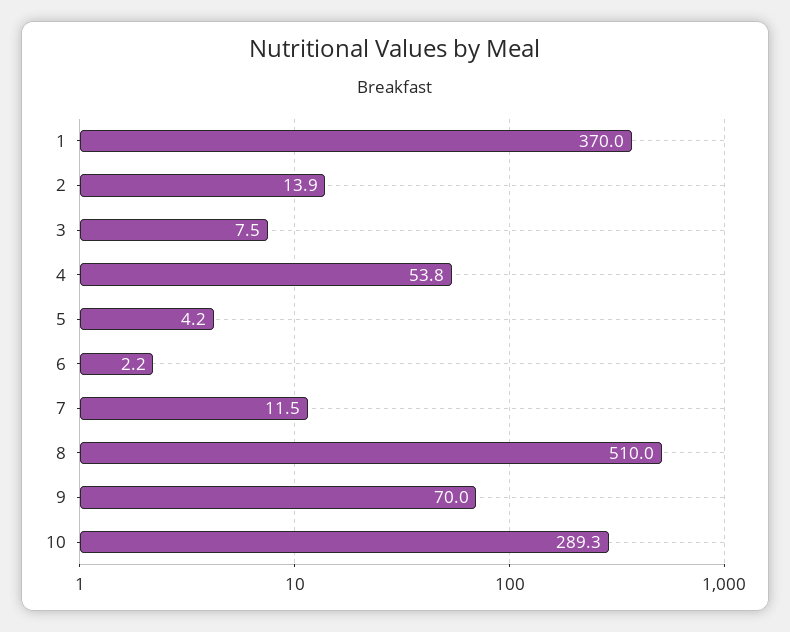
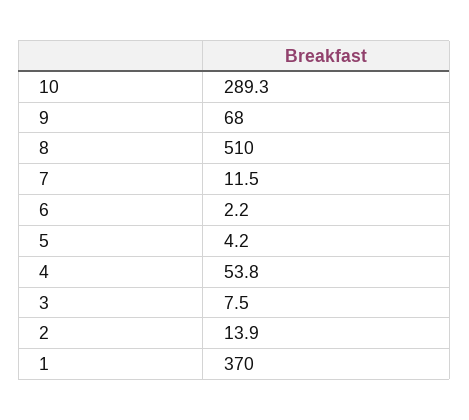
  {
    "1": 370,
    "2": 13.9,
    "3": 7.5,
    "4": 53.8,
    "5": 4.2,
    "6": 2.2,
    "7": 11.5,
    "8": 510,
-   "9": 70,
+   "9": 68,
    "10": 289.3
  }

